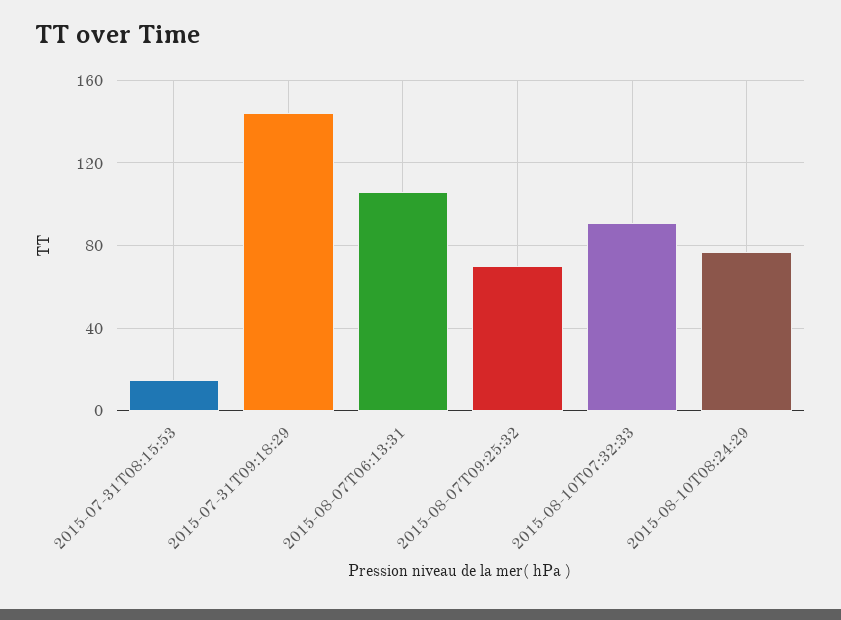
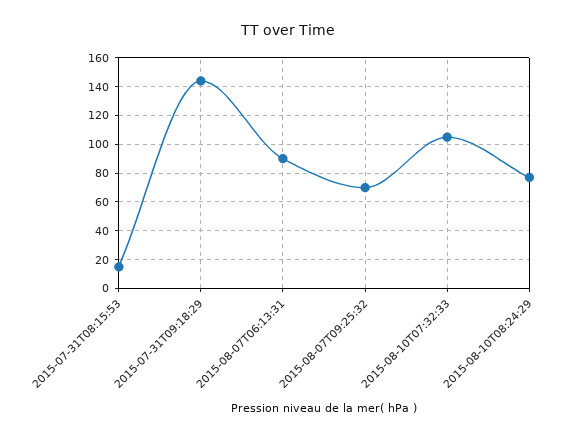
  {
    "2015-07-31T08:15:53": 15,
    "2015-07-31T09:18:29": 145,
-   "2015-08-07T06:13:31": 105,
+   "2015-08-07T06:13:31": 90,
    "2015-08-07T09:25:32": 70,
-   "2015-08-10T07:32:33": 90,
+   "2015-08-10T07:32:33": 105,
    "2015-08-10T08:24:29": 75
  }

